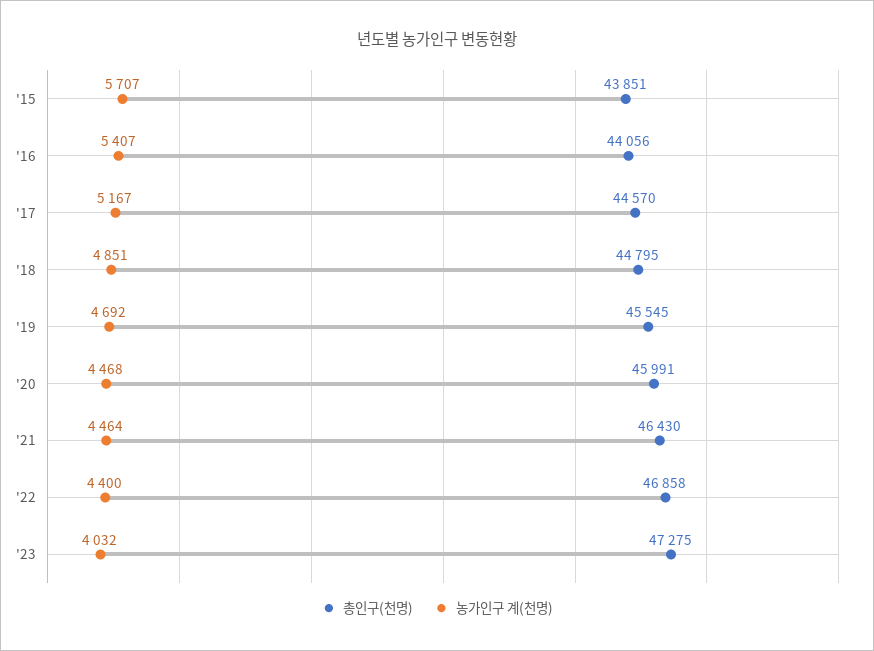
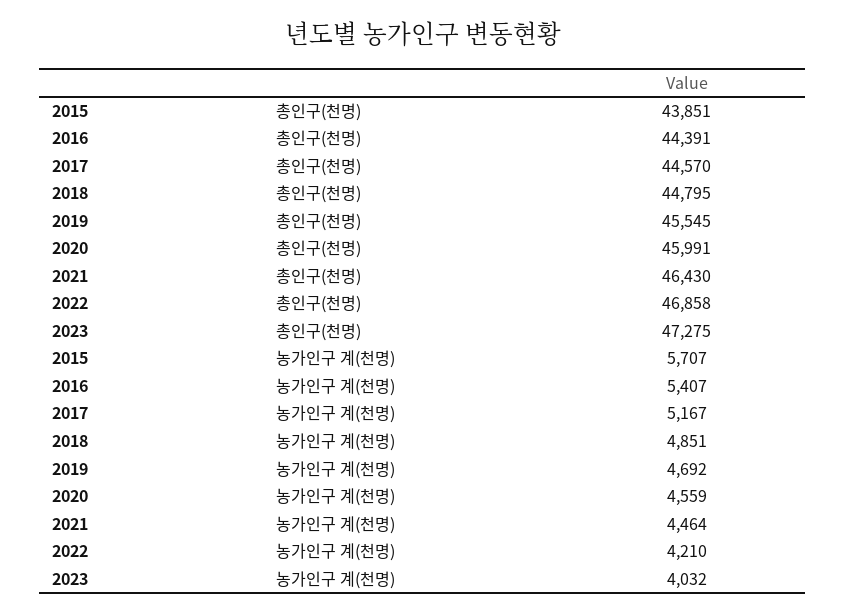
  {
    "총인구(천명)": {
      "'15": 43851,
-     "'16": 44056,
+     "'16": 44391,
      "'17": 44570,
      "'18": 44795,
      "'19": 45545,
      "'20": 45991,
      "'21": 46430,
      "'22": 46858,
      "'23": 47275
    },
    "농가인구 계(천명)": {
      "'15": 5707,
      "'16": 5407,
      "'17": 5167,
      "'18": 4851,
      "'19": 4692,
-     "'20": 4468,
+     "'20": 4559,
      "'21": 4464,
-     "'22": 4400,
+     "'22": 4210,
      "'23": 4032
    }
  }

